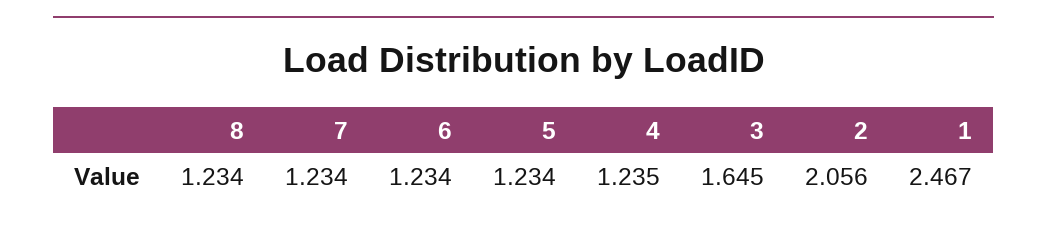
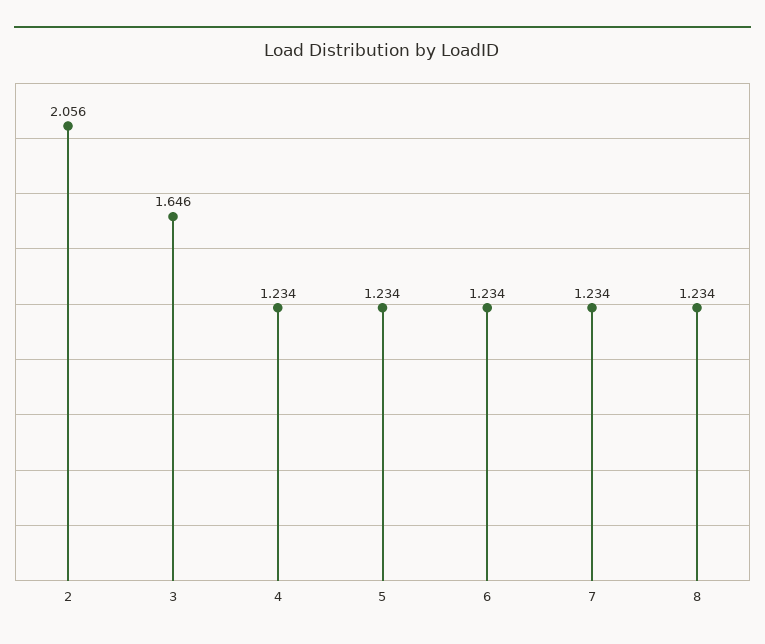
  {
    "8": 1.234,
    "7": 1.234,
    "6": 1.234,
    "5": 1.234,
-   "4": 1.235,
+   "4": 1.234,
-   "3": 1.645,
+   "3": 1.646,
-   "2": 2.056,
+   "2": 2.056
-   "1": 2.467
  }

